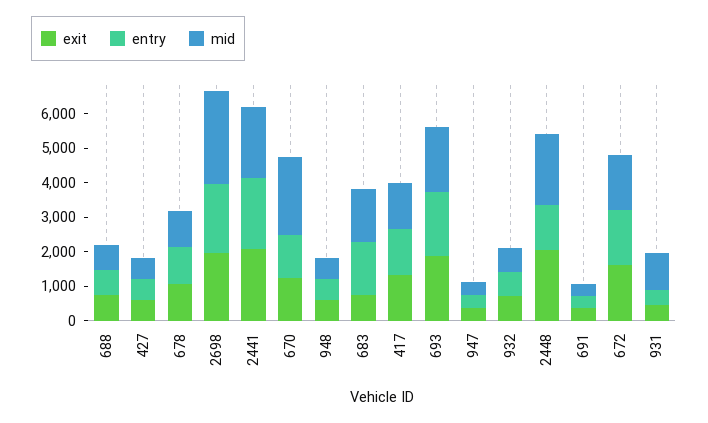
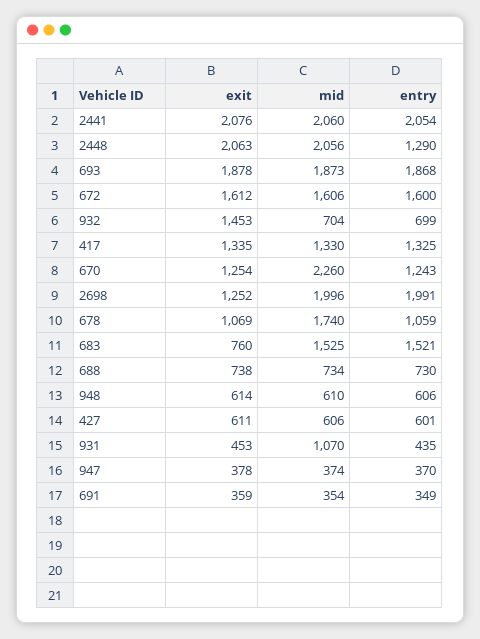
  {
    "exit": {
      "688": 738,
      "427": 611,
      "678": 1069,
-     "2698": 2000,
+     "2698": 1252,
      "2441": 2076,
      "670": 1254,
      "948": 614,
      "683": 760,
      "417": 1335,
      "693": 1878,
      "947": 378,
-     "932": 750,
+     "932": 1453,
      "2448": 2063,
      "691": 359,
      "672": 1612,
      "931": 453
    },
    "entry": {
      "688": 730,
      "427": 601,
      "678": 1059,
      "2698": 1991,
      "2441": 2054,
      "670": 1243,
      "948": 606,
      "683": 1521,
      "417": 1325,
      "693": 1868,
      "947": 370,
      "932": 699,
      "2448": 1290,
      "691": 349,
      "672": 1600,
      "931": 435
    },
    "mid": {
      "688": 734,
      "427": 606,
-     "678": 1000,
+     "678": 1740,
-     "2698": 2750,
+     "2698": 1996,
      "2441": 2060,
      "670": 2260,
      "948": 610,
      "683": 1525,
      "417": 1330,
      "693": 1873,
      "947": 374,
      "932": 704,
      "2448": 2056,
      "691": 354,
      "672": 1606,
      "931": 1070
    }
  }

